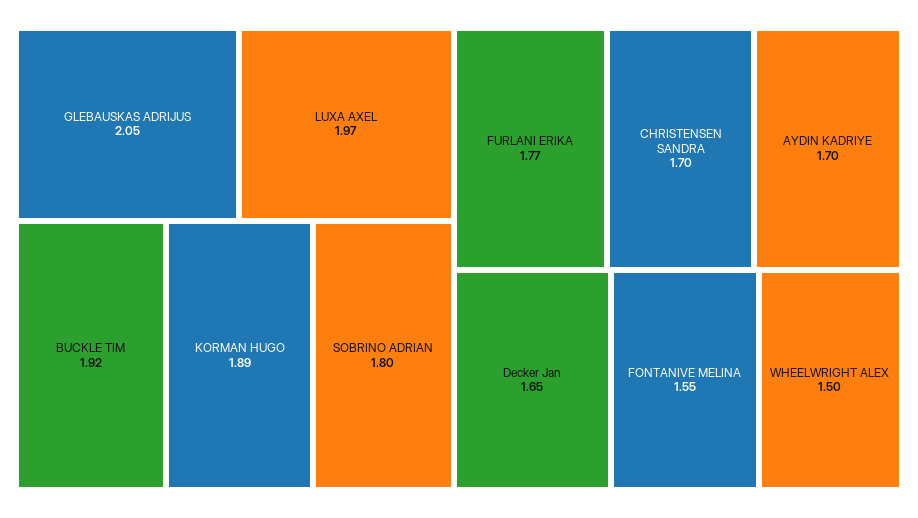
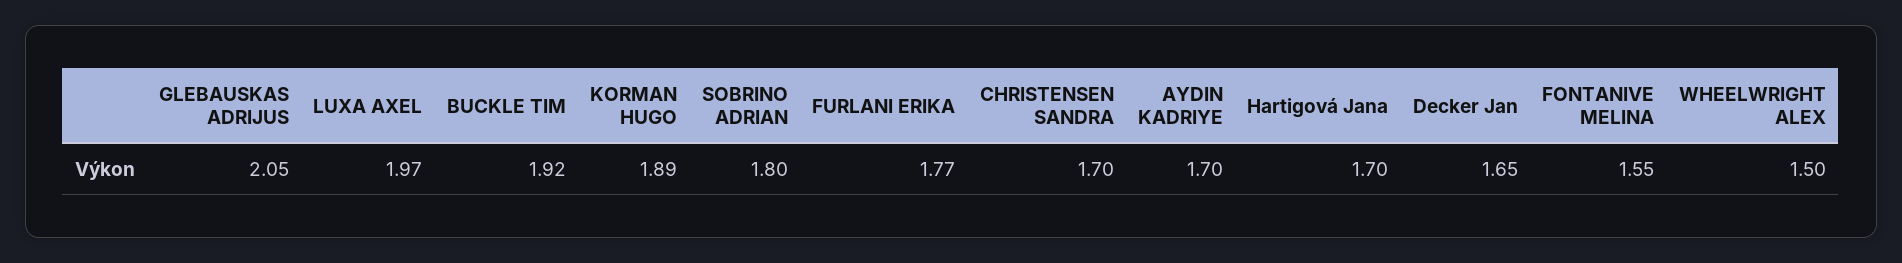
  {
    "GLEBAUSKAS ADRIJUS": 2.05,
    "LUXA AXEL": 1.97,
    "BUCKLE TIM": 1.92,
    "KORMAN HUGO": 1.89,
    "SOBRINO ADRIAN": 1.8,
    "FURLANI ERIKA": 1.77,
    "CHRISTENSEN SANDRA": 1.7,
    "AYDIN KADRIYE": 1.7,
    "Decker Jan": 1.65,
    "FONTANIVE MELINA": 1.55,
-   "WHEELWRIGHT ALEX": 1.5
+   "WHEELWRIGHT ALEX": 1.5,
+   "Hartigová Jana": 1.7
  }

